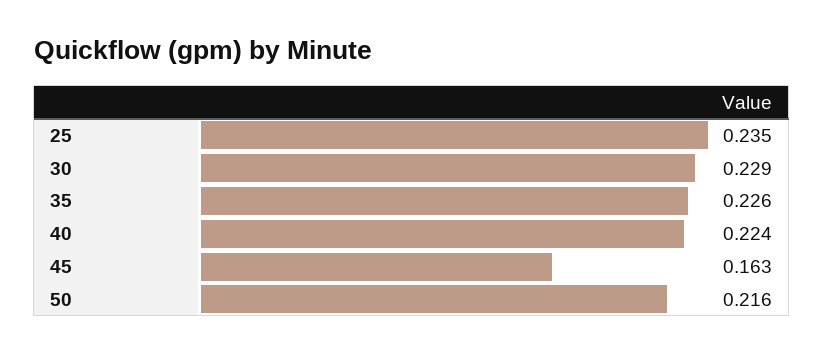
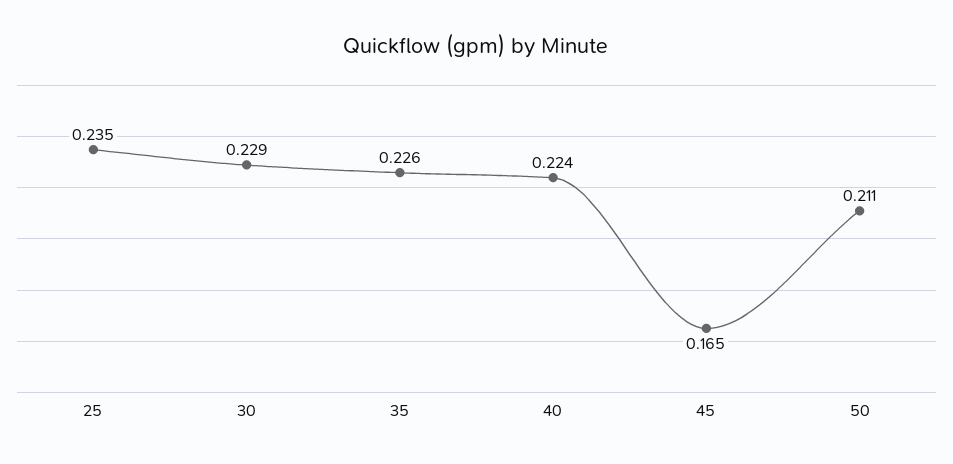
  {
    "25": 0.235,
    "30": 0.229,
    "35": 0.226,
    "40": 0.224,
-   "45": 0.163,
+   "45": 0.165,
-   "50": 0.216
+   "50": 0.211
  }

